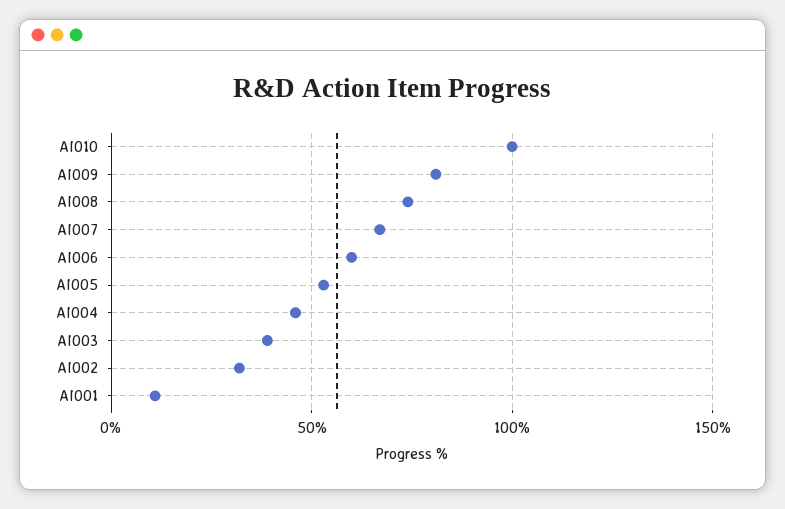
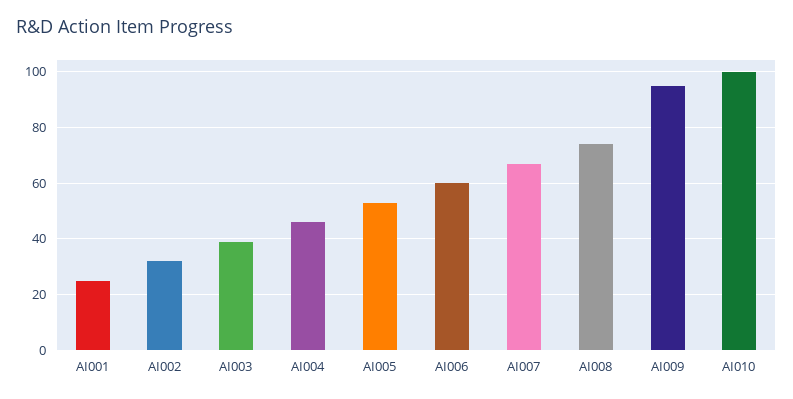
  {
    "AI010": 100,
-   "AI009": 80,
+   "AI009": 95,
    "AI008": 75,
    "AI007": 65,
    "AI006": 60,
    "AI005": 55,
    "AI004": 45,
    "AI003": 40,
    "AI002": 30,
-   "AI001": 10
+   "AI001": 25
  }

